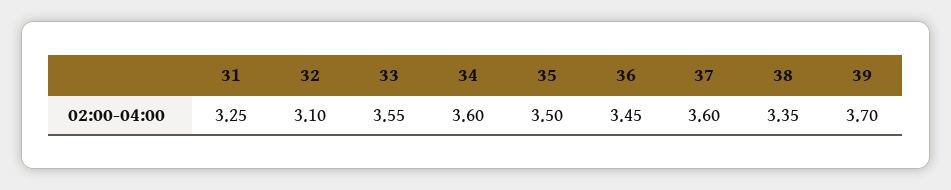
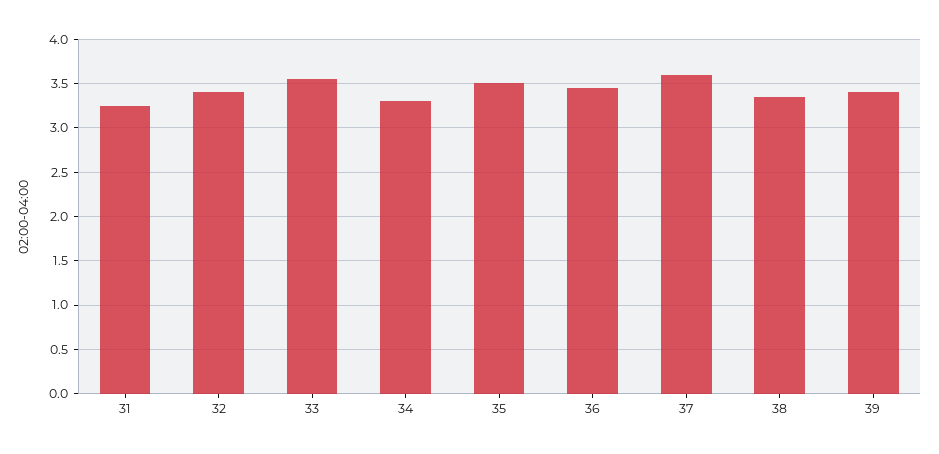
  {
    "31": 3.25,
-   "32": 3.1,
+   "32": 3.4,
    "33": 3.55,
-   "34": 3.6,
+   "34": 3.3,
    "35": 3.5,
    "36": 3.45,
    "37": 3.6,
    "38": 3.35,
-   "39": 3.7
+   "39": 3.4
  }

